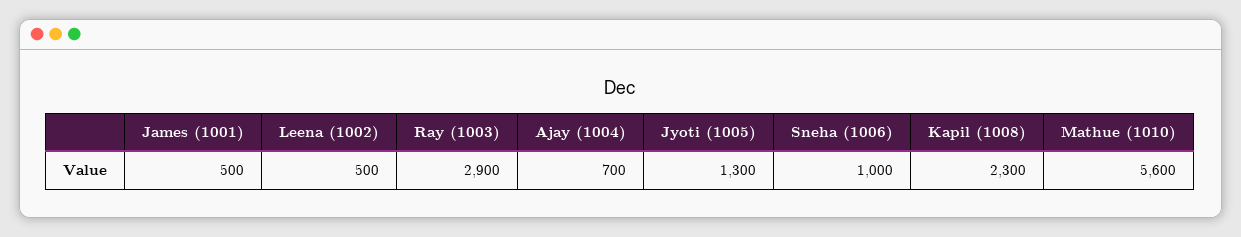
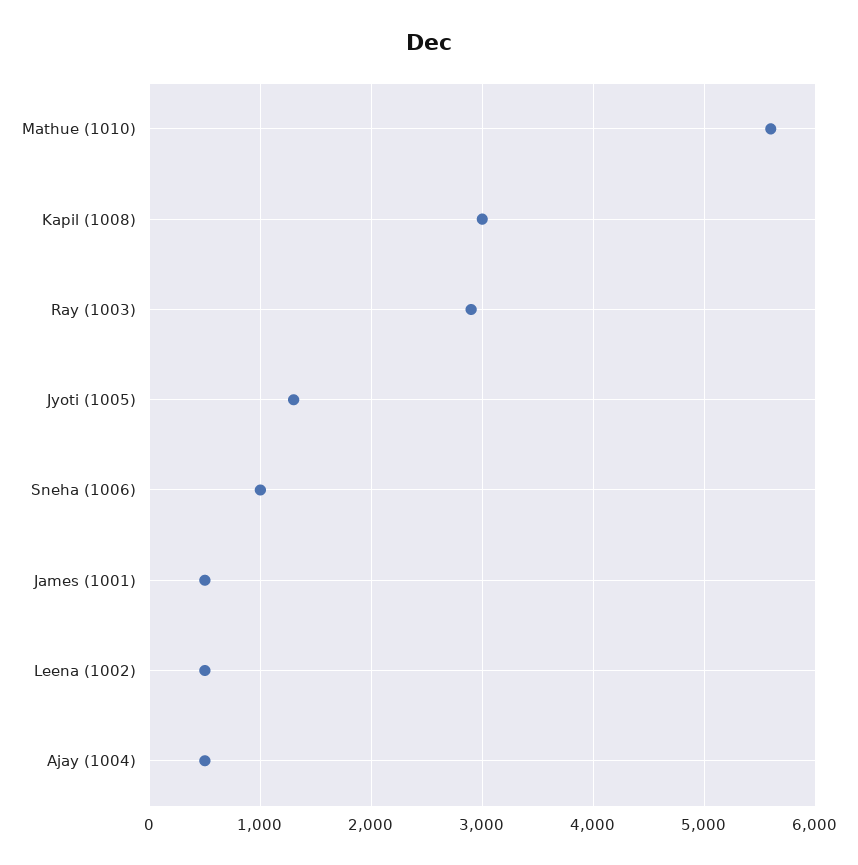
  {
    "James (1001)": 500,
    "Leena (1002)": 500,
    "Ray (1003)": 2900,
-   "Ajay (1004)": 700,
+   "Ajay (1004)": 500,
    "Jyoti (1005)": 1300,
    "Sneha (1006)": 1000,
-   "Kapil (1008)": 2300,
+   "Kapil (1008)": 3000,
    "Mathue (1010)": 5600
  }

